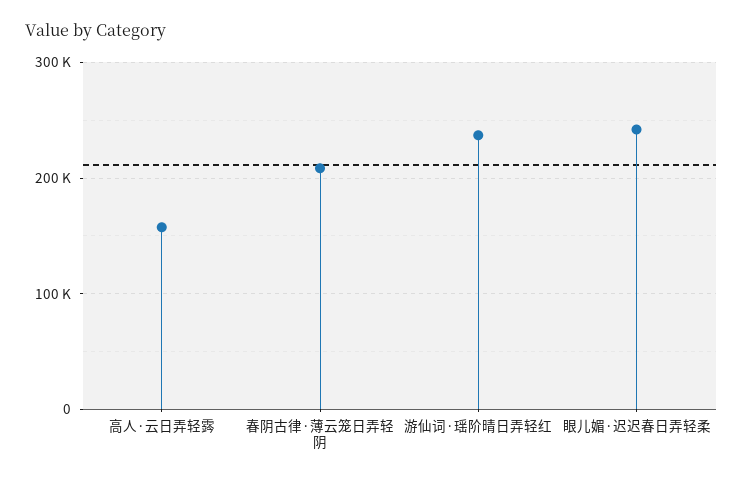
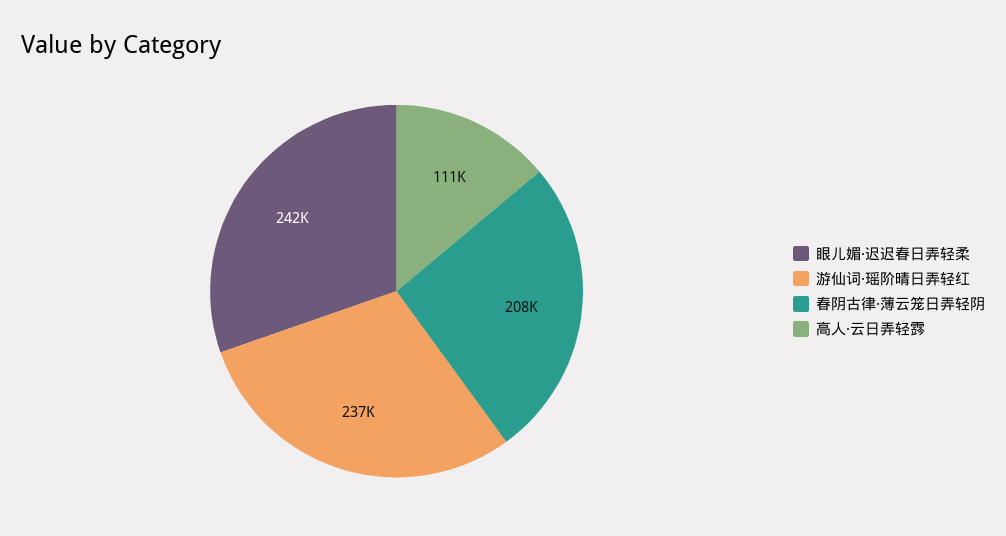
  {
-   "高人·云日弄轻霠": 160000,
+   "高人·云日弄轻霠": 111000,
    "春阴古律·薄云笼日弄轻阴": 208000,
    "游仙词·瑶阶晴日弄轻红": 237000,
    "眼儿媚·迟迟春日弄轻柔": 242000
  }

